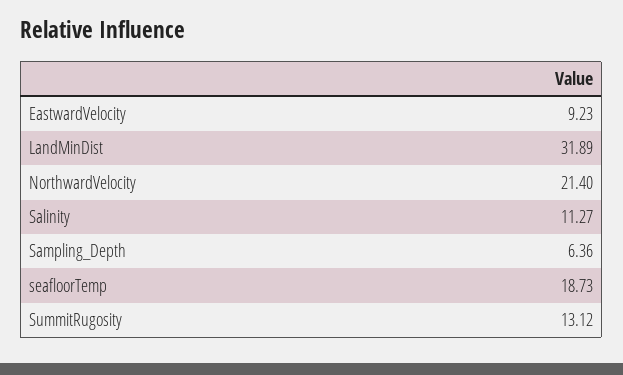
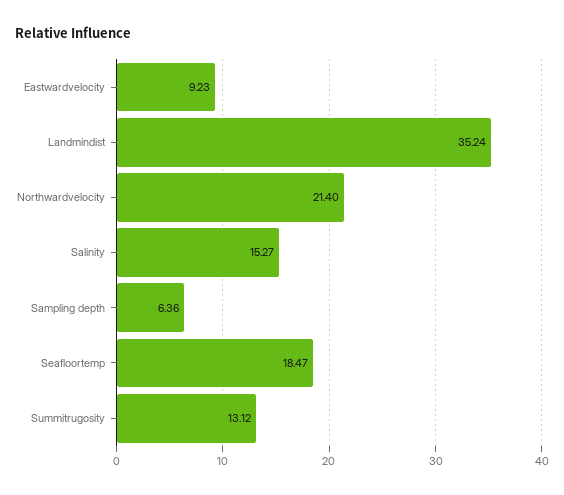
  {
    "EastwardVelocity": 9.23,
-   "LandMinDist": 31.89,
+   "LandMinDist": 35.24,
    "NorthwardVelocity": 21.4,
-   "Salinity": 11.27,
+   "Salinity": 15.27,
    "Sampling_Depth": 6.36,
-   "seafloorTemp": 18.73,
+   "seafloorTemp": 18.47,
    "SummitRugosity": 13.12
  }

